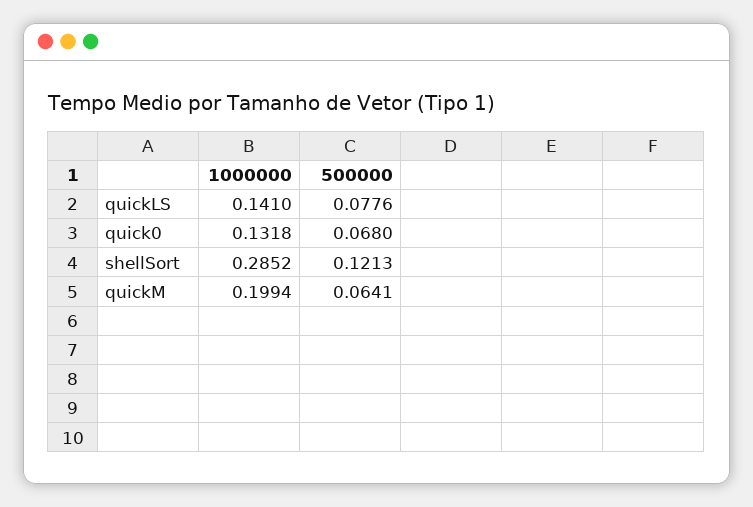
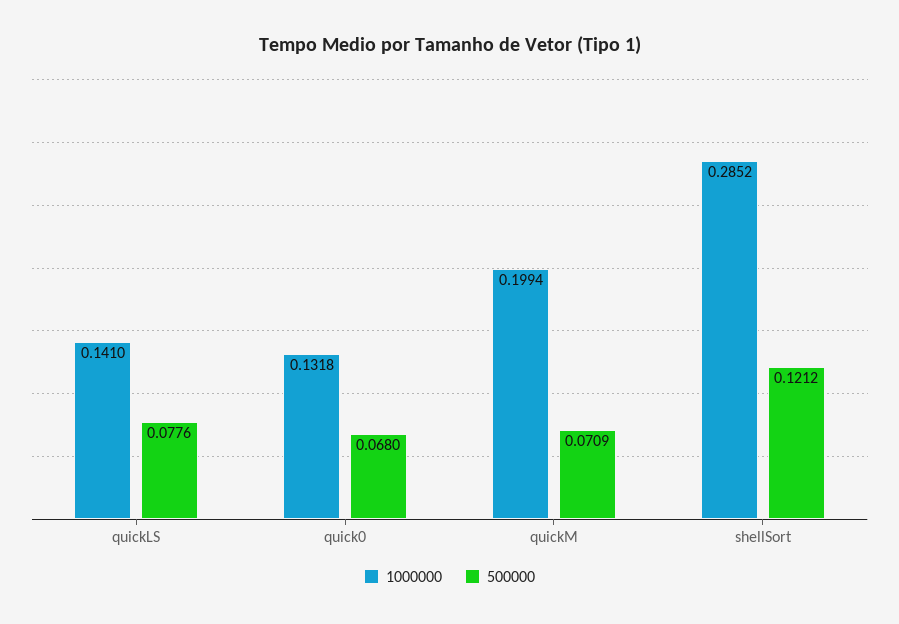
  {
    "1000000": {
      "quickLS": 0.141,
      "quick0": 0.1318,
      "shellSort": 0.2852,
      "quickM": 0.1994
    },
    "500000": {
      "quickLS": 0.0776,
      "quick0": 0.068,
-     "shellSort": 0.1213,
+     "shellSort": 0.1212,
-     "quickM": 0.0641
+     "quickM": 0.0709
    }
  }

